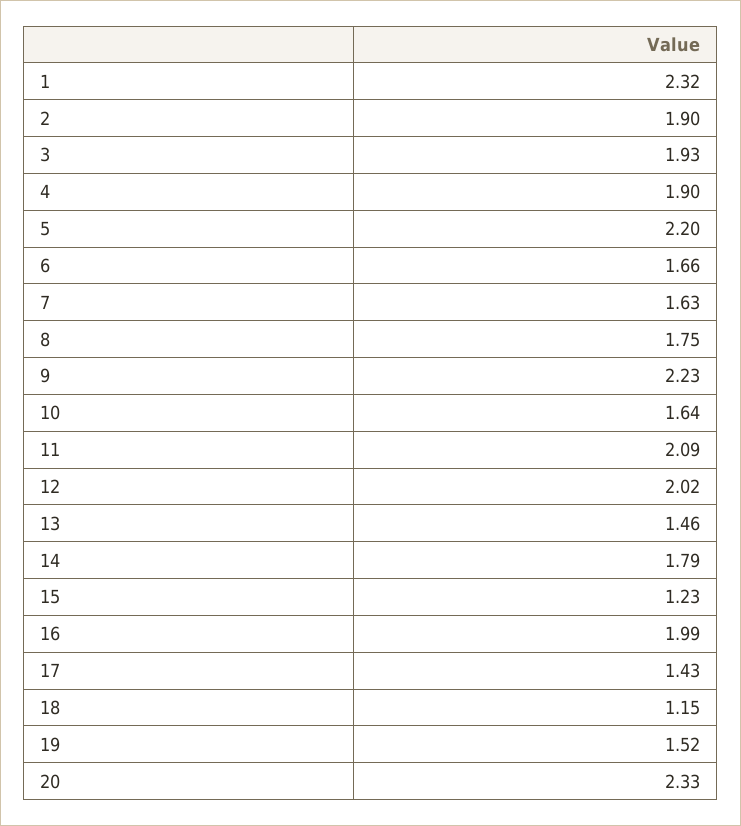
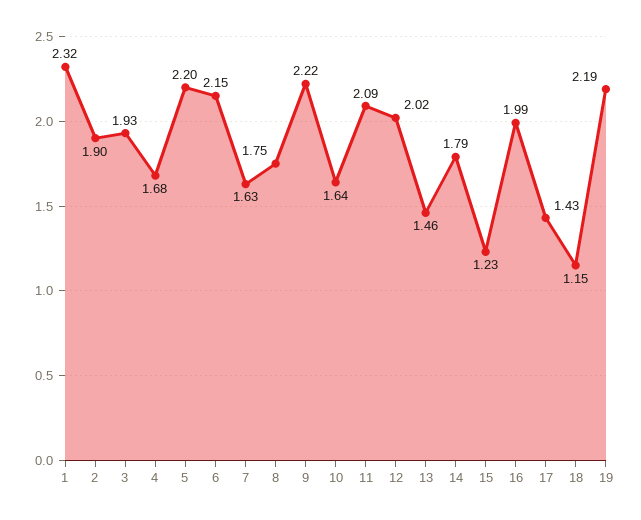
  {
    "1": 2.32,
    "2": 1.9,
    "3": 1.93,
-   "4": 1.9,
+   "4": 1.68,
    "5": 2.2,
-   "6": 1.66,
+   "6": 2.15,
    "7": 1.63,
    "8": 1.75,
-   "9": 2.23,
+   "9": 2.22,
    "10": 1.64,
    "11": 2.09,
    "12": 2.02,
    "13": 1.46,
    "14": 1.79,
    "15": 1.23,
    "16": 1.99,
    "17": 1.43,
    "18": 1.15,
-   "19": 1.52,
+   "19": 2.19
-   "20": 2.33
  }

